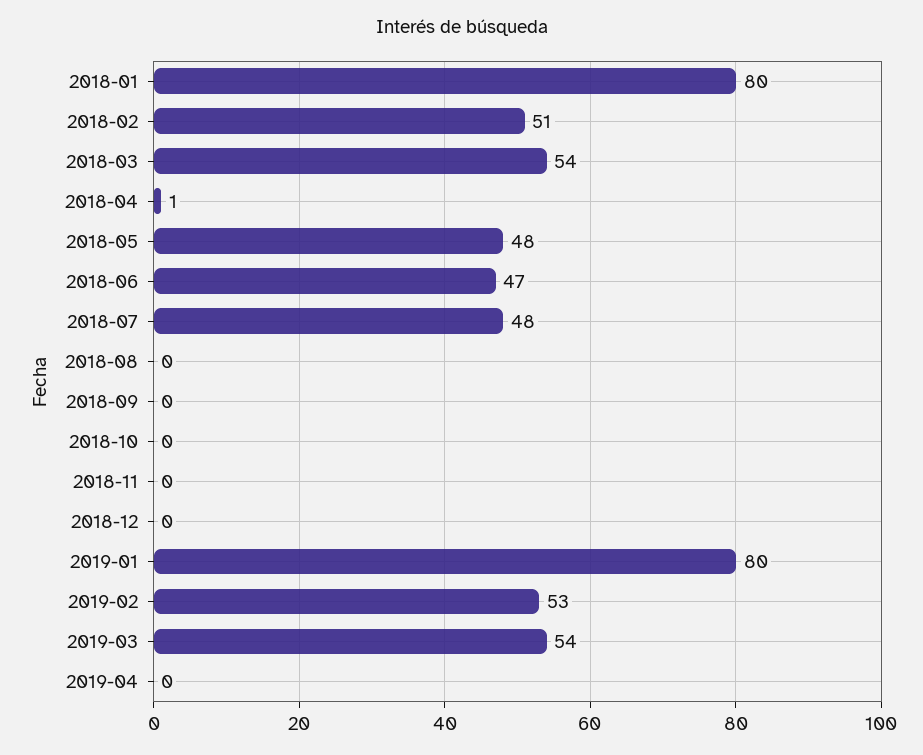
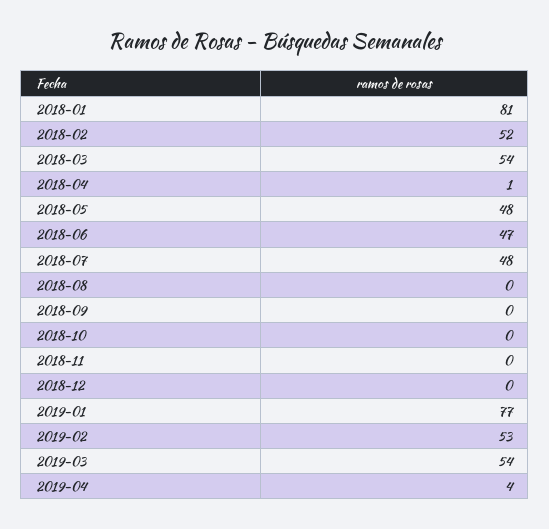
  {
-   "2018-01": 80,
+   "2018-01": 81,
-   "2018-02": 51,
+   "2018-02": 52,
    "2018-03": 54,
    "2018-04": 1,
    "2018-05": 48,
    "2018-06": 47,
    "2018-07": 48,
    "2018-08": 0,
    "2018-09": 0,
    "2018-10": 0,
    "2018-11": 0,
    "2018-12": 0,
-   "2019-01": 80,
+   "2019-01": 77,
    "2019-02": 53,
    "2019-03": 54,
-   "2019-04": 0
+   "2019-04": 4
  }

